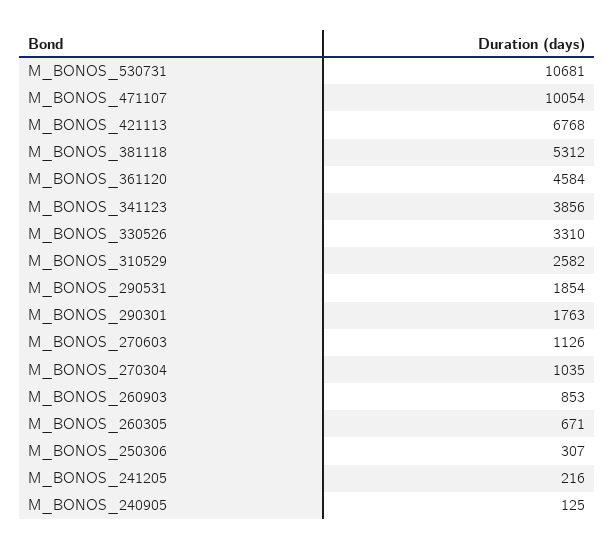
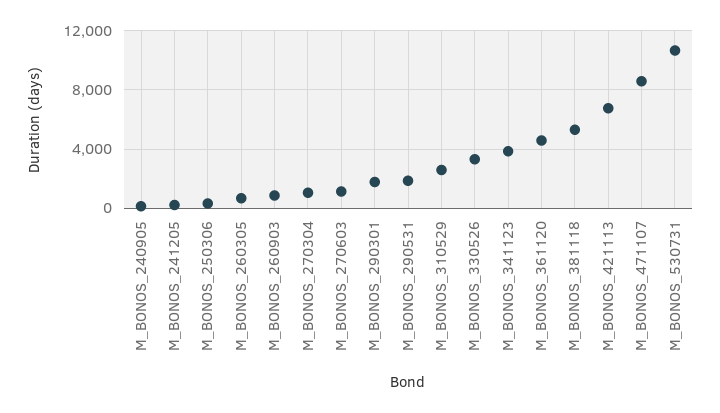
  {
    "M_BONOS_530731": 10681,
-   "M_BONOS_471107": 10054,
+   "M_BONOS_471107": 8500,
    "M_BONOS_421113": 6768,
    "M_BONOS_381118": 5312,
    "M_BONOS_361120": 4584,
    "M_BONOS_341123": 3856,
    "M_BONOS_330526": 3310,
    "M_BONOS_310529": 2582,
    "M_BONOS_290531": 1854,
    "M_BONOS_290301": 1763,
    "M_BONOS_270603": 1126,
    "M_BONOS_270304": 1035,
    "M_BONOS_260903": 853,
    "M_BONOS_260305": 671,
    "M_BONOS_250306": 307,
    "M_BONOS_241205": 216,
    "M_BONOS_240905": 125
  }

